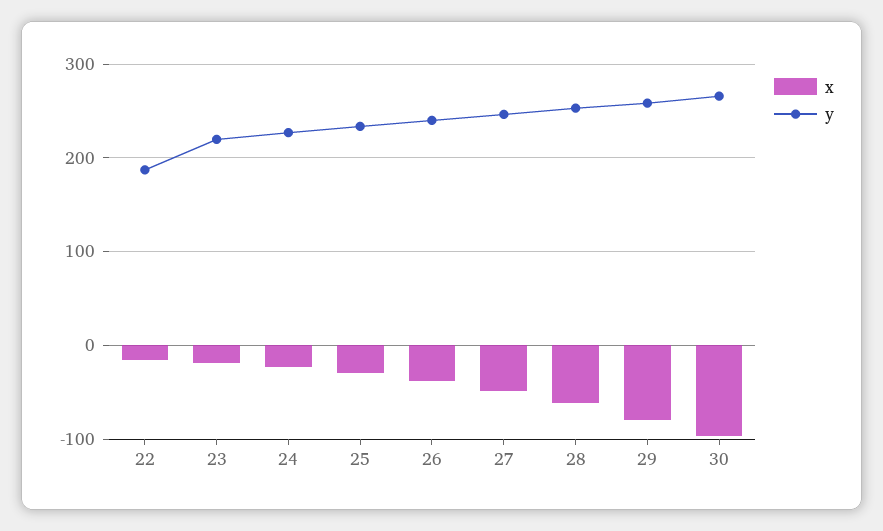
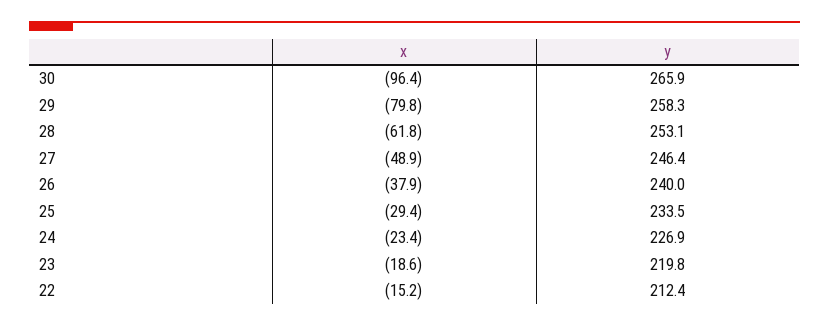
  {
    "x": {
      "22": -15.2,
      "23": -18.6,
      "24": -23.4,
      "25": -29.4,
      "26": -37.9,
      "27": -48.9,
      "28": -61.8,
      "29": -79.8,
      "30": -96.4
    },
    "y": {
-     "22": 190,
+     "22": 212.4,
      "23": 219.8,
      "24": 226.9,
      "25": 233.5,
      "26": 240,
      "27": 246.4,
      "28": 253.1,
      "29": 258.3,
      "30": 265.9
    }
  }

